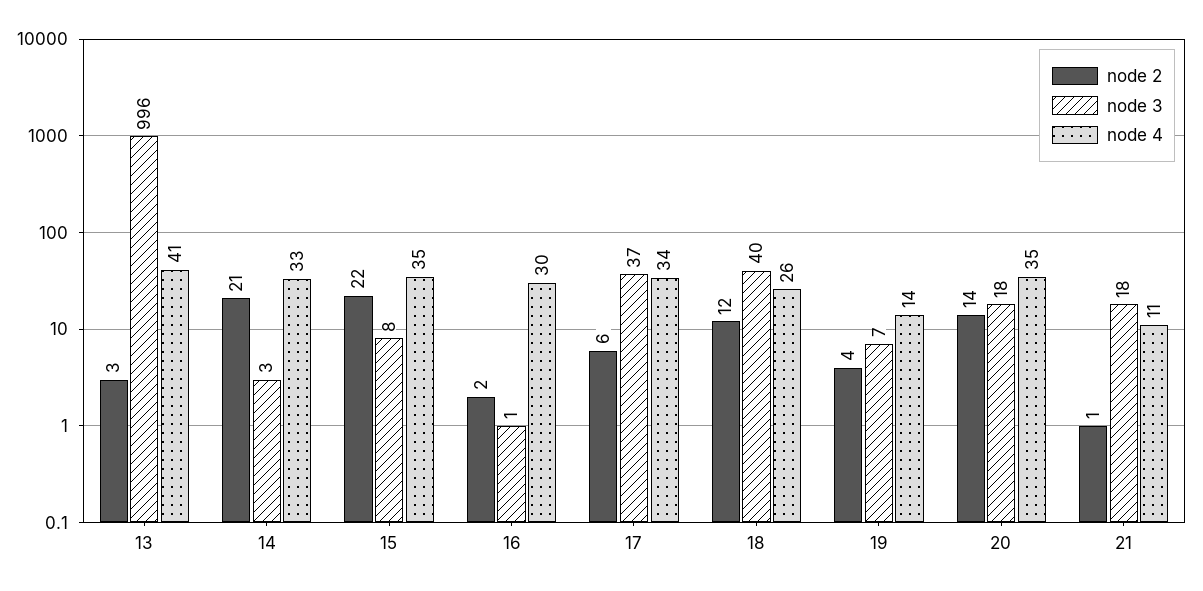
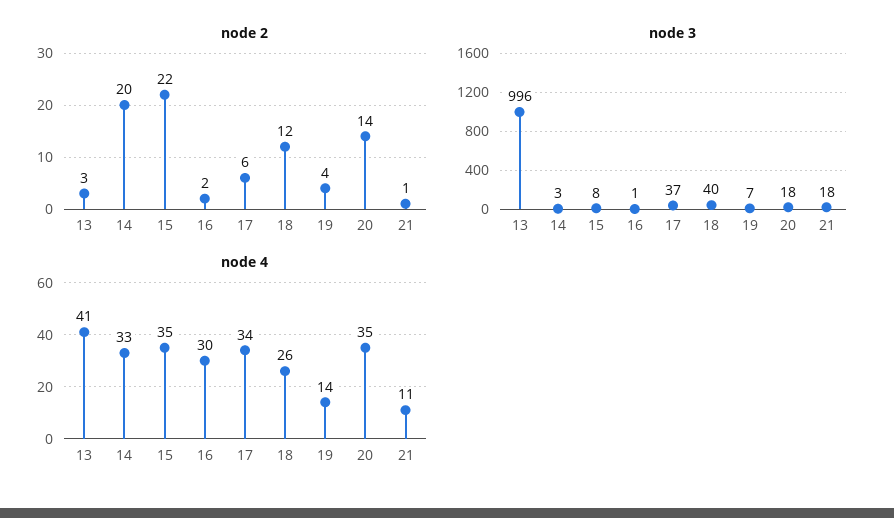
  {
    "node 2": {
      "13": 3,
-     "14": 21,
+     "14": 20,
      "15": 22,
      "16": 2,
      "17": 6,
      "18": 12,
      "19": 4,
      "20": 14,
      "21": 1
    },
    "node 3": {
      "13": 996,
      "14": 3,
      "15": 8,
      "16": 1,
      "17": 37,
      "18": 40,
      "19": 7,
      "20": 18,
      "21": 18
    },
    "node 4": {
      "13": 41,
      "14": 33,
      "15": 35,
      "16": 30,
      "17": 34,
      "18": 26,
      "19": 14,
      "20": 35,
      "21": 11
    }
  }

